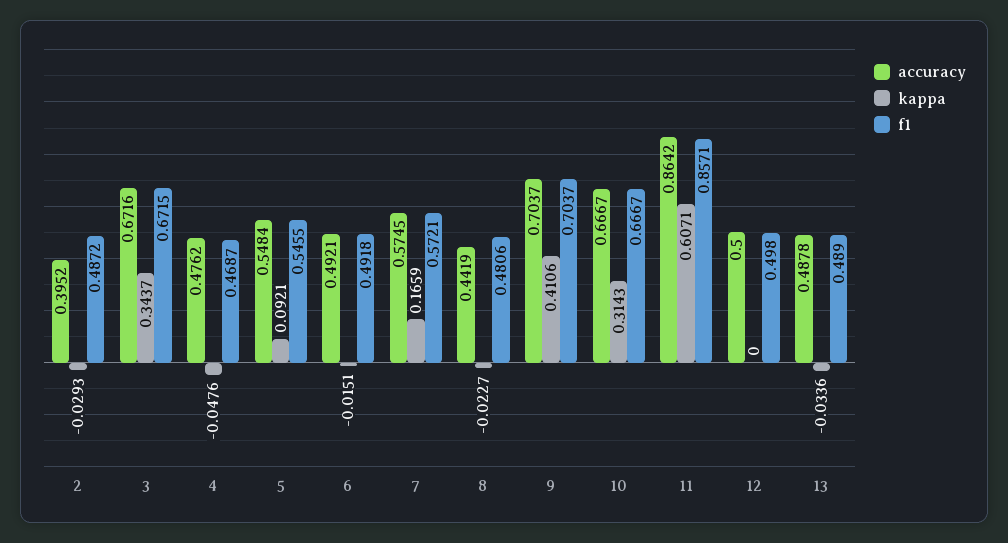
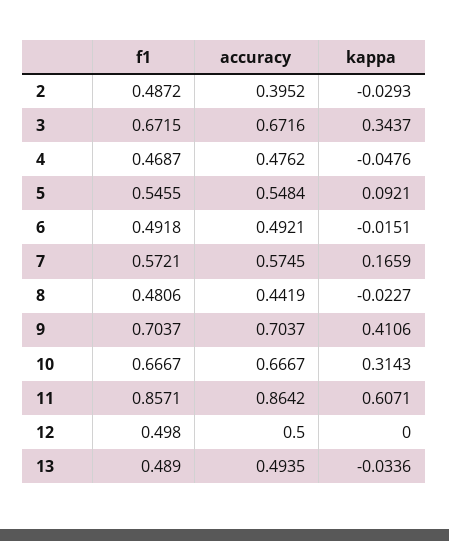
  {
    "accuracy": {
      "2": 0.3952,
      "3": 0.6716,
      "4": 0.4762,
      "5": 0.5484,
      "6": 0.4921,
      "7": 0.5745,
      "8": 0.4419,
      "9": 0.7037,
      "10": 0.6667,
      "11": 0.8642,
      "12": 0.5,
-     "13": 0.4878
+     "13": 0.4935
    },
    "kappa": {
      "2": -0.0293,
      "3": 0.3437,
      "4": -0.0476,
      "5": 0.0921,
      "6": -0.0151,
      "7": 0.1659,
      "8": -0.0227,
      "9": 0.4106,
      "10": 0.3143,
      "11": 0.6071,
      "12": 0,
      "13": -0.0336
    },
    "f1": {
      "2": 0.4872,
      "3": 0.6715,
      "4": 0.4687,
      "5": 0.5455,
      "6": 0.4918,
      "7": 0.5721,
      "8": 0.4806,
      "9": 0.7037,
      "10": 0.6667,
      "11": 0.8571,
      "12": 0.498,
      "13": 0.489
    }
  }

